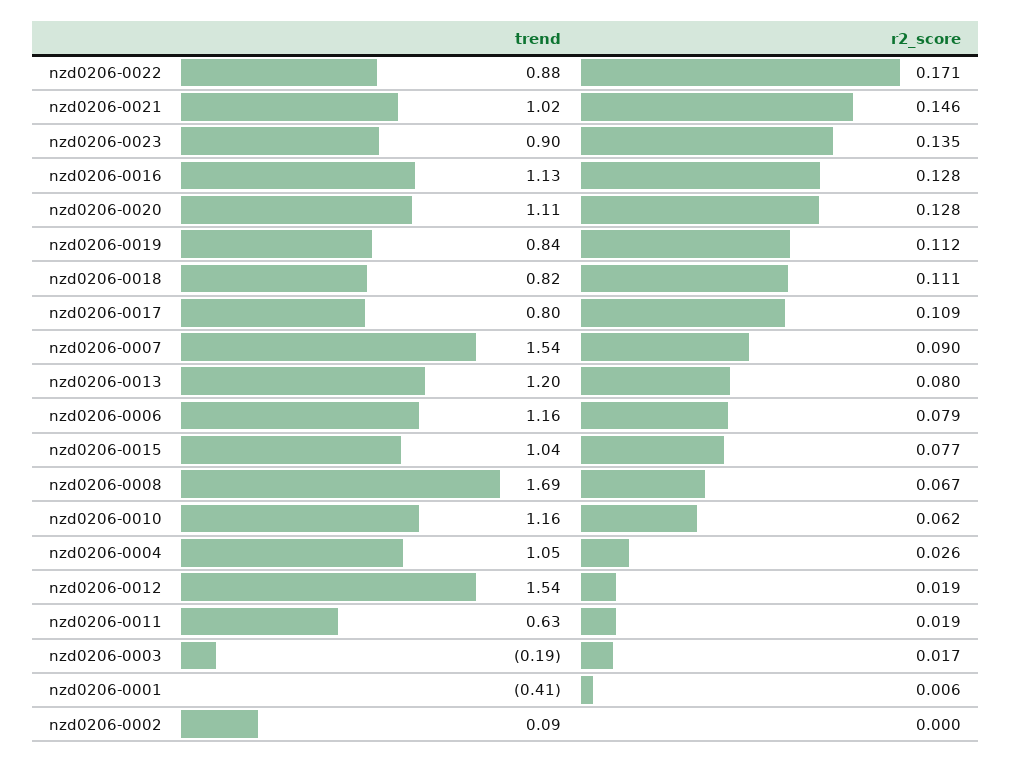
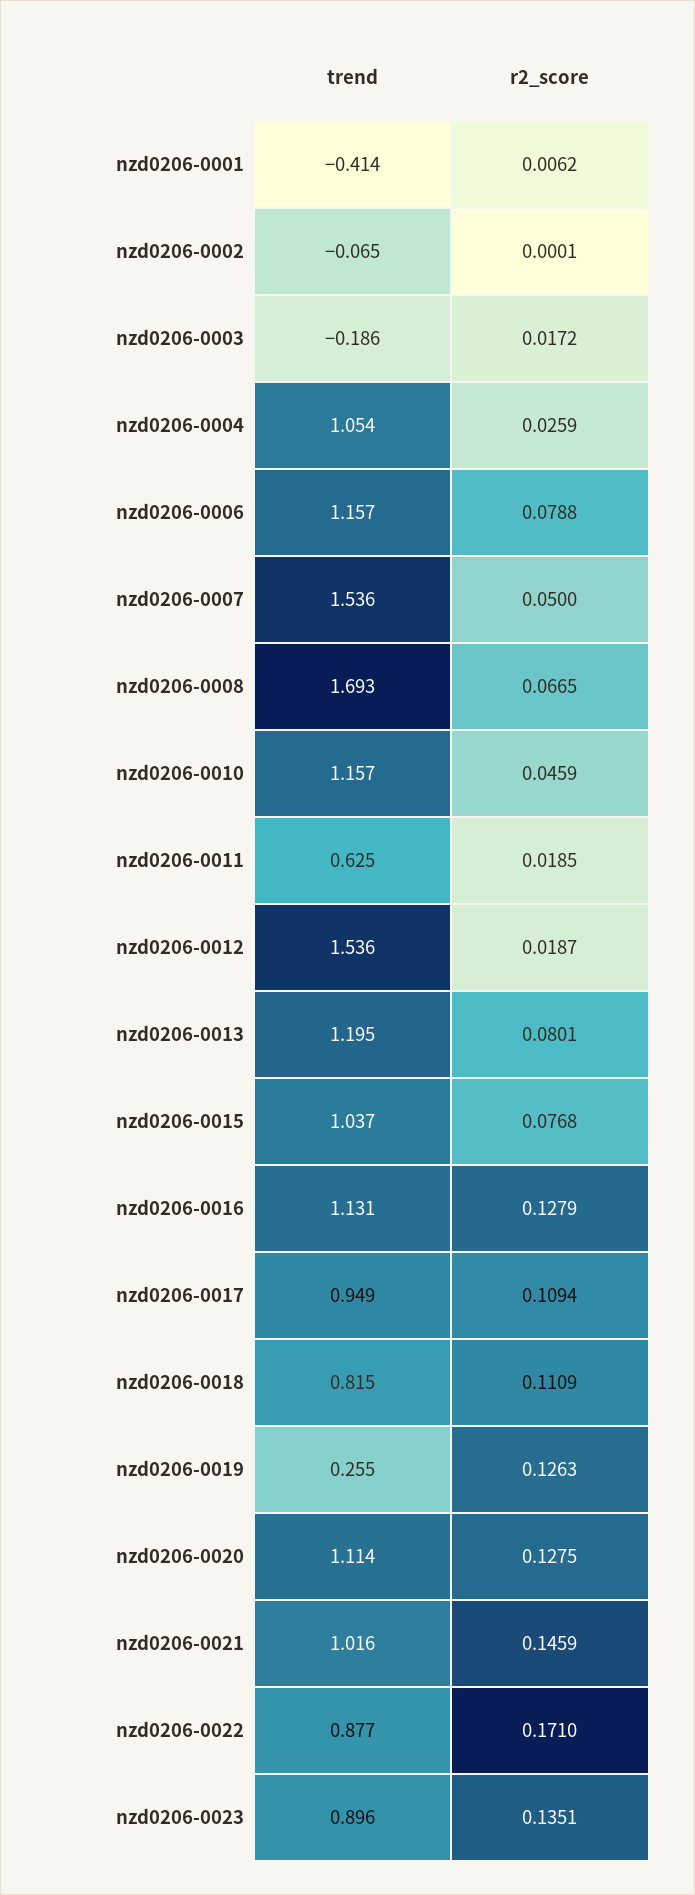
  {
    "trend": {
      "nzd0206-0022": 0.877,
      "nzd0206-0021": 1.016,
      "nzd0206-0023": 0.896,
      "nzd0206-0016": 1.131,
      "nzd0206-0020": 1.114,
-     "nzd0206-0019": 0.84,
+     "nzd0206-0019": 0.255,
      "nzd0206-0018": 0.815,
-     "nzd0206-0017": 0.8,
+     "nzd0206-0017": 0.949,
      "nzd0206-0007": 1.536,
      "nzd0206-0013": 1.195,
      "nzd0206-0006": 1.157,
      "nzd0206-0015": 1.037,
      "nzd0206-0008": 1.693,
      "nzd0206-0010": 1.157,
      "nzd0206-0004": 1.054,
      "nzd0206-0012": 1.536,
      "nzd0206-0011": 0.625,
      "nzd0206-0003": -0.186,
      "nzd0206-0001": -0.414,
-     "nzd0206-0002": 0.09
+     "nzd0206-0002": -0.065
    },
    "r2_score": {
      "nzd0206-0022": 0.171,
      "nzd0206-0021": 0.1459,
      "nzd0206-0023": 0.1351,
      "nzd0206-0016": 0.1279,
      "nzd0206-0020": 0.1275,
-     "nzd0206-0019": 0.112,
+     "nzd0206-0019": 0.1263,
      "nzd0206-0018": 0.1109,
      "nzd0206-0017": 0.1094,
-     "nzd0206-0007": 0.09,
+     "nzd0206-0007": 0.05,
      "nzd0206-0013": 0.0801,
      "nzd0206-0006": 0.0788,
      "nzd0206-0015": 0.0768,
      "nzd0206-0008": 0.0665,
-     "nzd0206-0010": 0.062,
+     "nzd0206-0010": 0.0459,
      "nzd0206-0004": 0.0259,
      "nzd0206-0012": 0.0187,
      "nzd0206-0011": 0.0185,
      "nzd0206-0003": 0.0172,
      "nzd0206-0001": 0.0062,
      "nzd0206-0002": 0.0001
    }
  }

